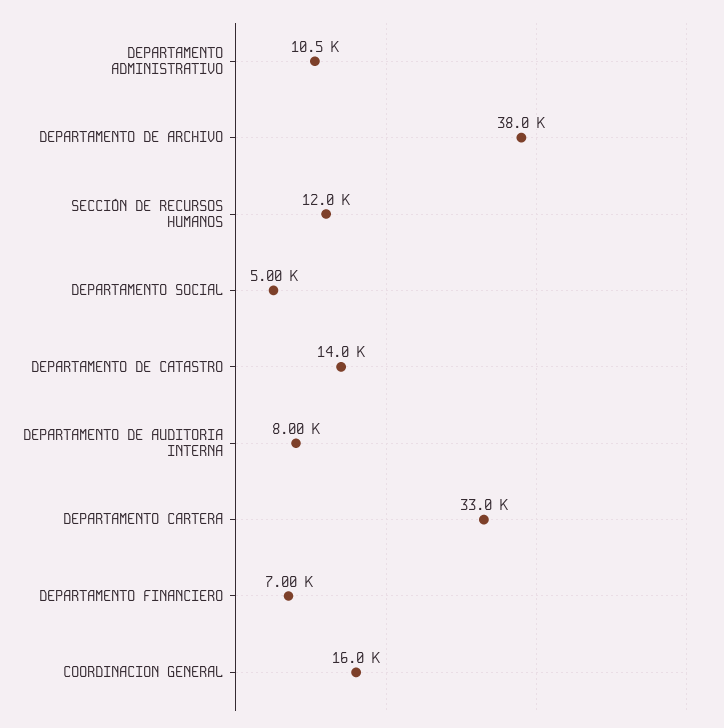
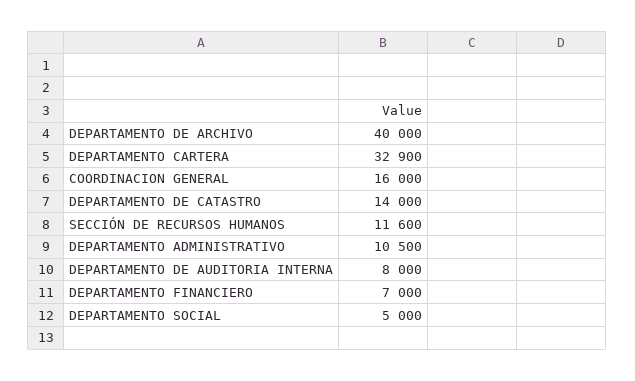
  {
    "DEPARTAMENTO ADMINISTRATIVO": 10500,
-   "DEPARTAMENTO DE ARCHIVO": 38000,
+   "DEPARTAMENTO DE ARCHIVO": 40000,
-   "SECCIÓN DE RECURSOS HUMANOS": 12000,
+   "SECCIÓN DE RECURSOS HUMANOS": 11600,
    "DEPARTAMENTO SOCIAL": 5000,
    "DEPARTAMENTO DE CATASTRO": 14000,
    "DEPARTAMENTO DE AUDITORIA INTERNA": 8000,
-   "DEPARTAMENTO CARTERA": 33000,
+   "DEPARTAMENTO CARTERA": 32900,
    "DEPARTAMENTO FINANCIERO": 7000,
    "COORDINACION GENERAL": 16000
  }

